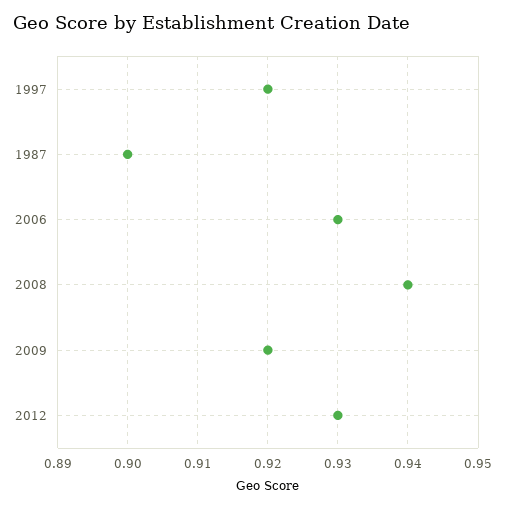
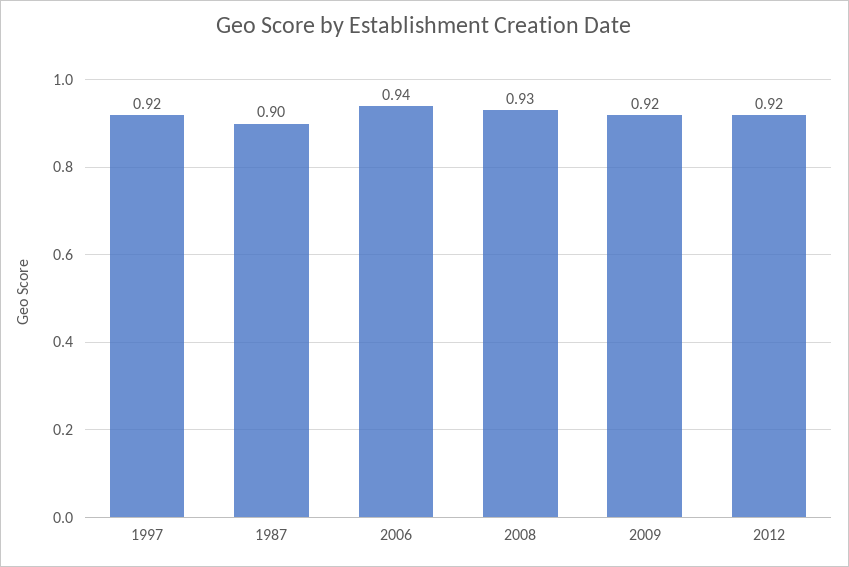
  {
    "1997": 0.92,
    "1987": 0.9,
-   "2006": 0.93,
+   "2006": 0.94,
-   "2008": 0.94,
+   "2008": 0.93,
    "2009": 0.92,
-   "2012": 0.93
+   "2012": 0.92
  }

